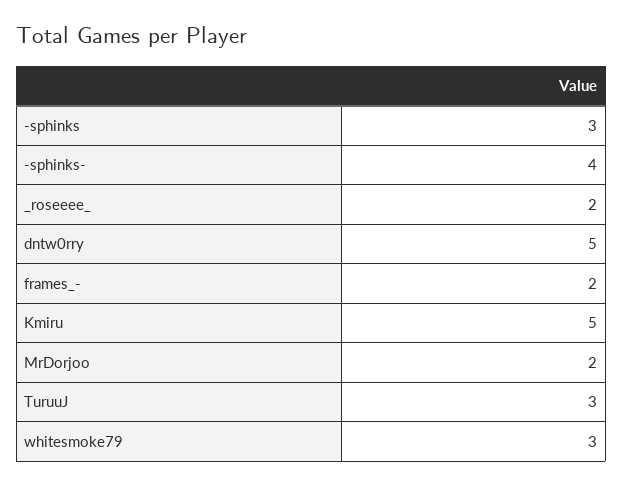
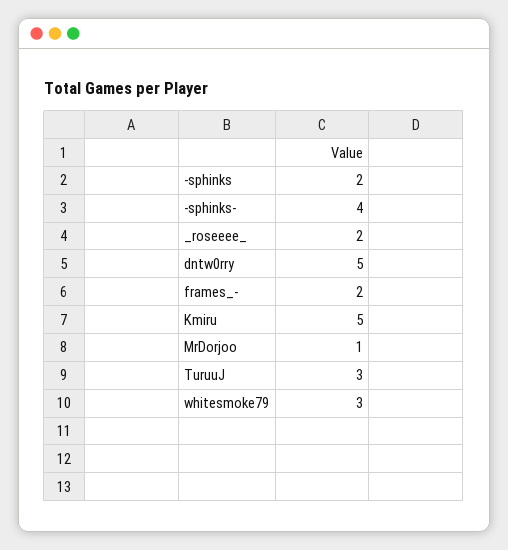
  {
-   "-sphinks": 3,
+   "-sphinks": 2,
    "-sphinks-": 4,
    "_roseeee_": 2,
    "dntw0rry": 5,
    "frames_-": 2,
    "Kmiru": 5,
-   "MrDorjoo": 2,
+   "MrDorjoo": 1,
    "TuruuJ": 3,
    "whitesmoke79": 3
  }

